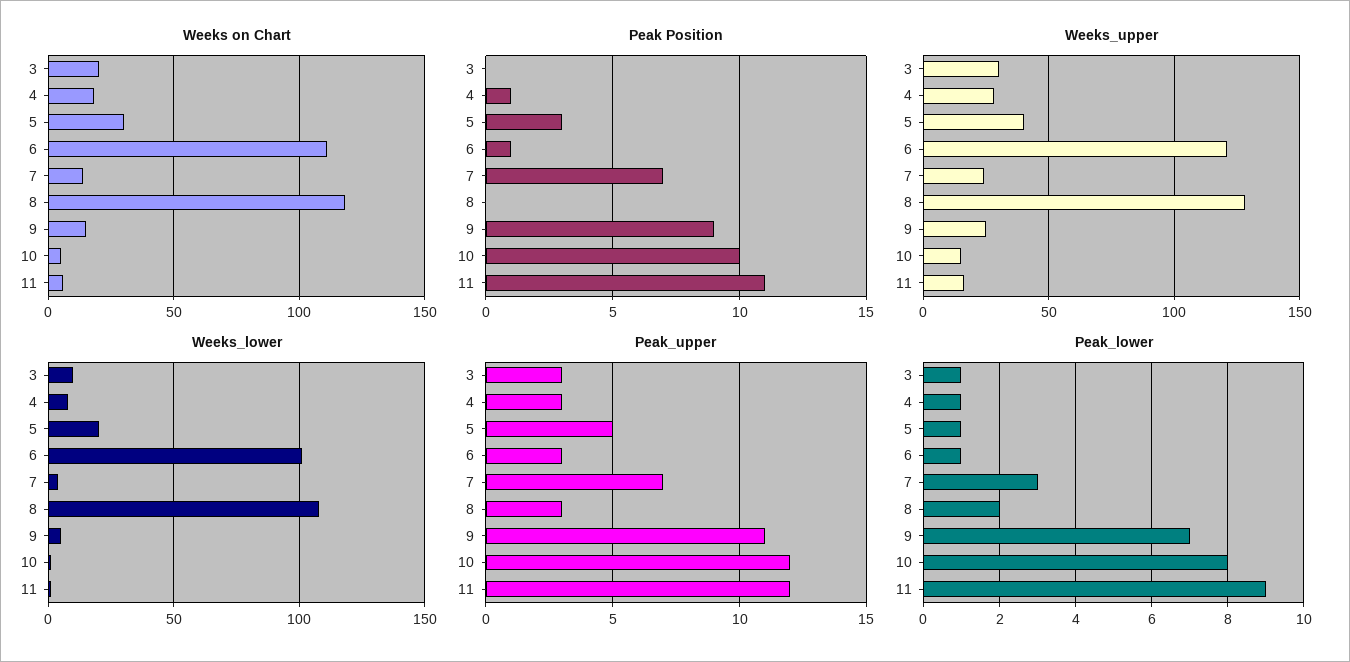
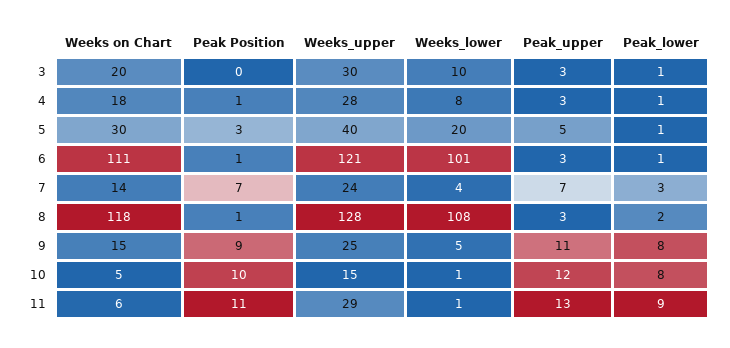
  {
    "Weeks on Chart": {
      "3": 20,
      "4": 18,
      "5": 30,
      "6": 111,
      "7": 14,
      "8": 118,
      "9": 15,
      "10": 5,
      "11": 6
    },
    "Peak Position": {
      "3": 0,
      "4": 1,
      "5": 3,
      "6": 1,
      "7": 7,
-     "8": 0,
+     "8": 1,
      "9": 9,
      "10": 10,
      "11": 11
    },
    "Weeks_upper": {
      "3": 30,
      "4": 28,
      "5": 40,
      "6": 121,
      "7": 24,
      "8": 128,
      "9": 25,
      "10": 15,
-     "11": 15
+     "11": 29
    },
    "Weeks_lower": {
      "3": 10,
      "4": 8,
      "5": 20,
      "6": 101,
      "7": 4,
      "8": 108,
      "9": 5,
      "10": 1,
      "11": 1
    },
    "Peak_upper": {
      "3": 3,
      "4": 3,
      "5": 5,
      "6": 3,
      "7": 7,
      "8": 3,
      "9": 11,
      "10": 12,
-     "11": 12
+     "11": 13
    },
    "Peak_lower": {
      "3": 1,
      "4": 1,
      "5": 1,
      "6": 1,
      "7": 3,
      "8": 2,
-     "9": 7,
+     "9": 8,
      "10": 8,
      "11": 9
    }
  }

